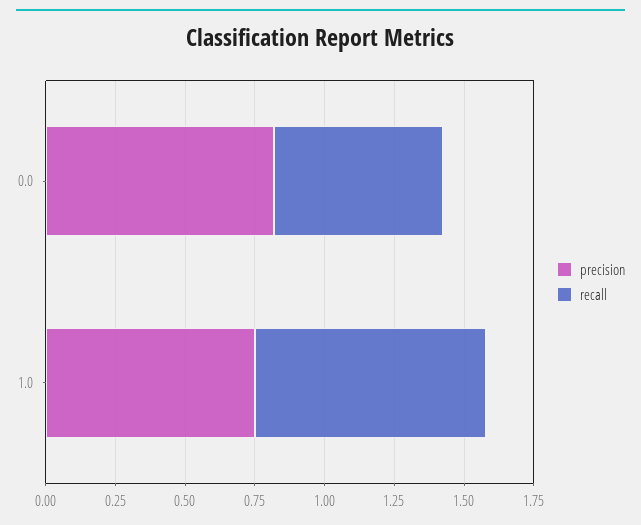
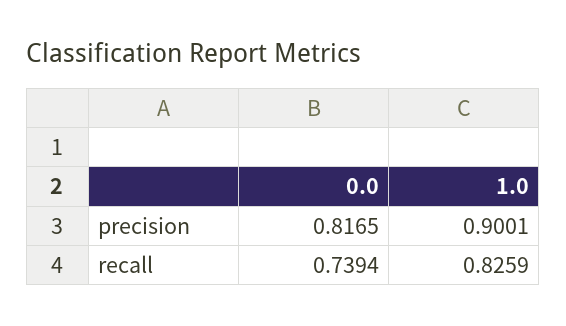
  {
    "precision": {
      "0.0": 0.8165,
-     "1.0": 0.75
+     "1.0": 0.9001
    },
    "recall": {
-     "0.0": 0.6,
+     "0.0": 0.7394,
      "1.0": 0.8259
    }
  }

